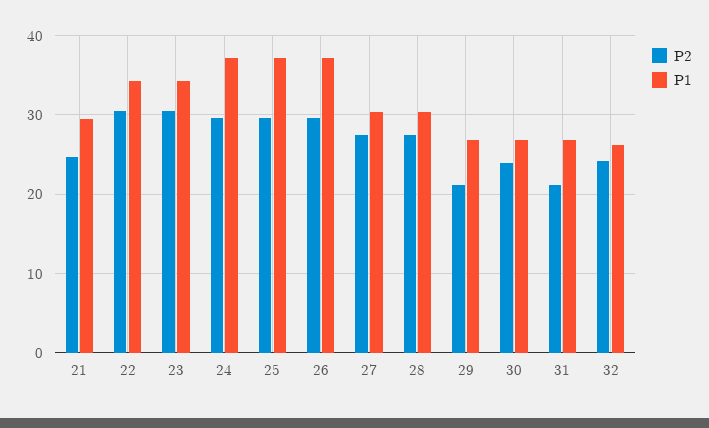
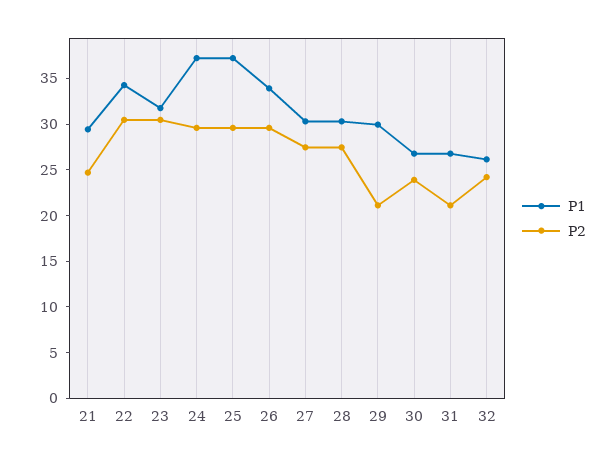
  {
    "P2": {
      "21": 25,
      "22": 30,
      "23": 30,
      "24": 30,
      "25": 30,
      "26": 30,
      "27": 27,
      "28": 27,
      "29": 21,
      "30": 24,
      "31": 21,
      "32": 24
    },
    "P1": {
      "21": 29,
      "22": 34,
-     "23": 34,
+     "23": 32,
      "24": 37,
      "25": 37,
-     "26": 37,
+     "26": 34,
      "27": 30,
      "28": 30,
-     "29": 27,
+     "29": 30,
      "30": 27,
      "31": 27,
      "32": 26
    }
  }

